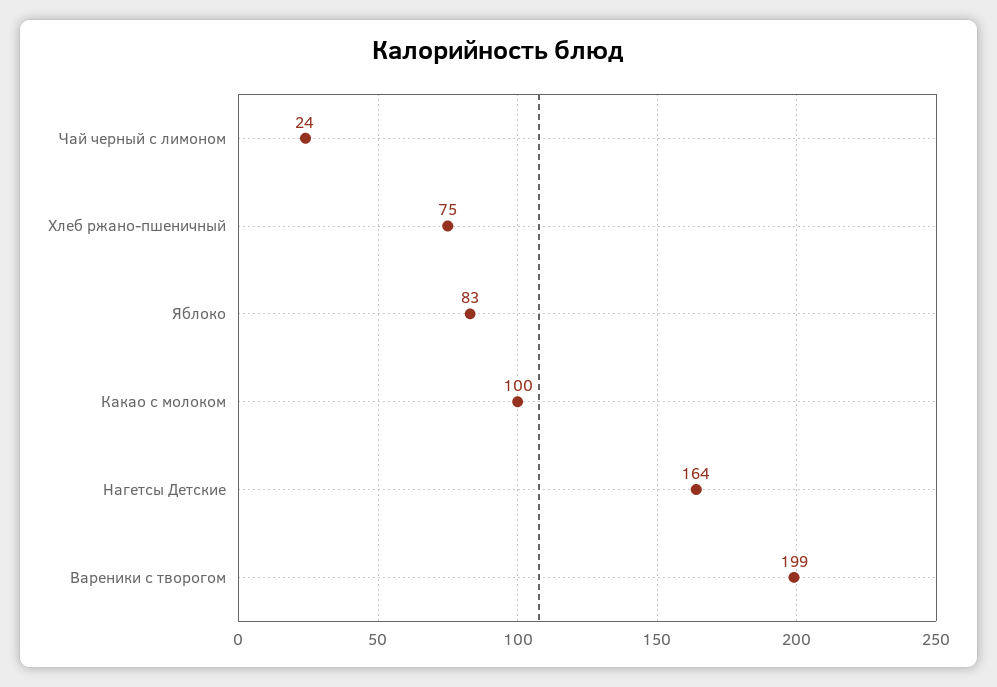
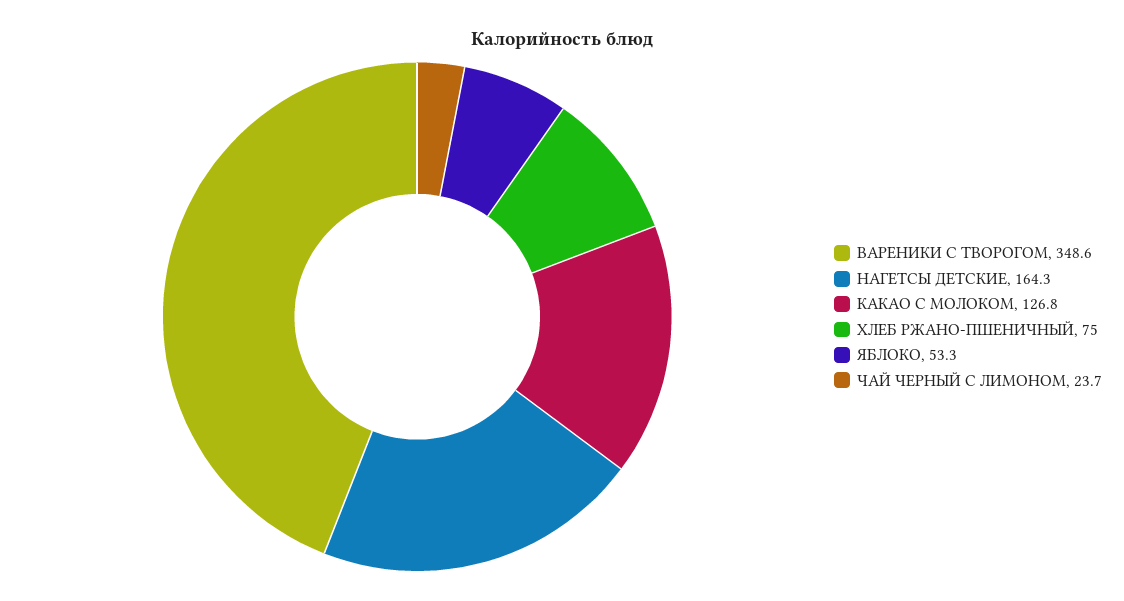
  {
    "Чай черный с лимоном": 23.7,
    "Хлеб ржано-пшеничный": 75,
-   "Яблоко": 83,
+   "Яблоко": 53.3,
-   "Какао с молоком": 100,
+   "Какао с молоком": 126.8,
    "Нагетсы Детские": 164.3,
-   "Вареники с творогом": 199
+   "Вареники с творогом": 348.6
  }

